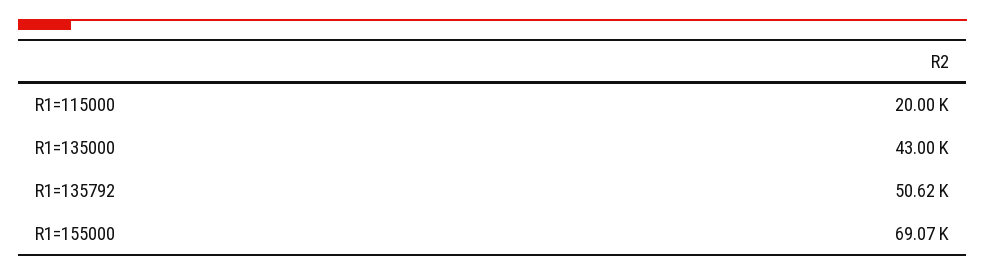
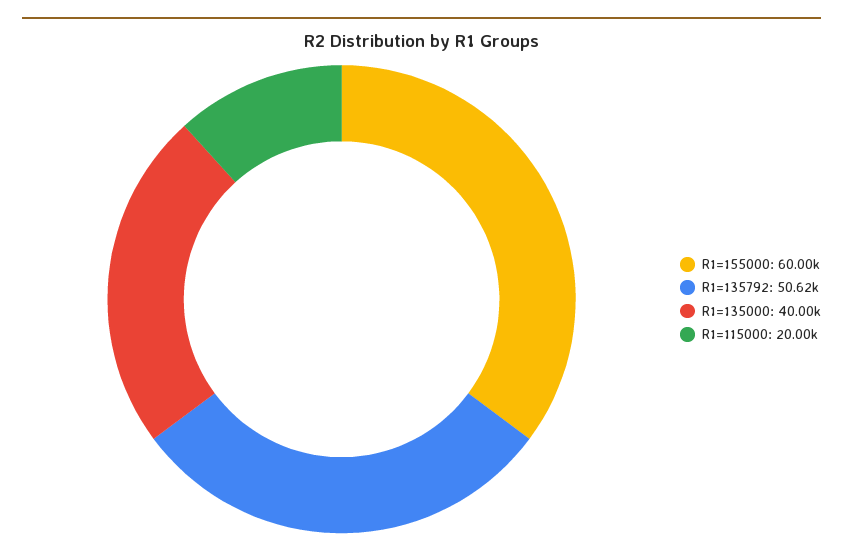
  {
    "R1=115000": 20000,
-   "R1=135000": 43000,
+   "R1=135000": 40000,
    "R1=135792": 50620,
-   "R1=155000": 69070
+   "R1=155000": 60000
  }

